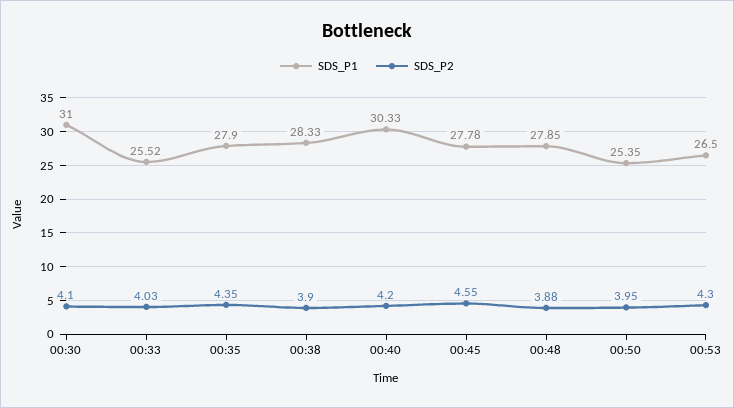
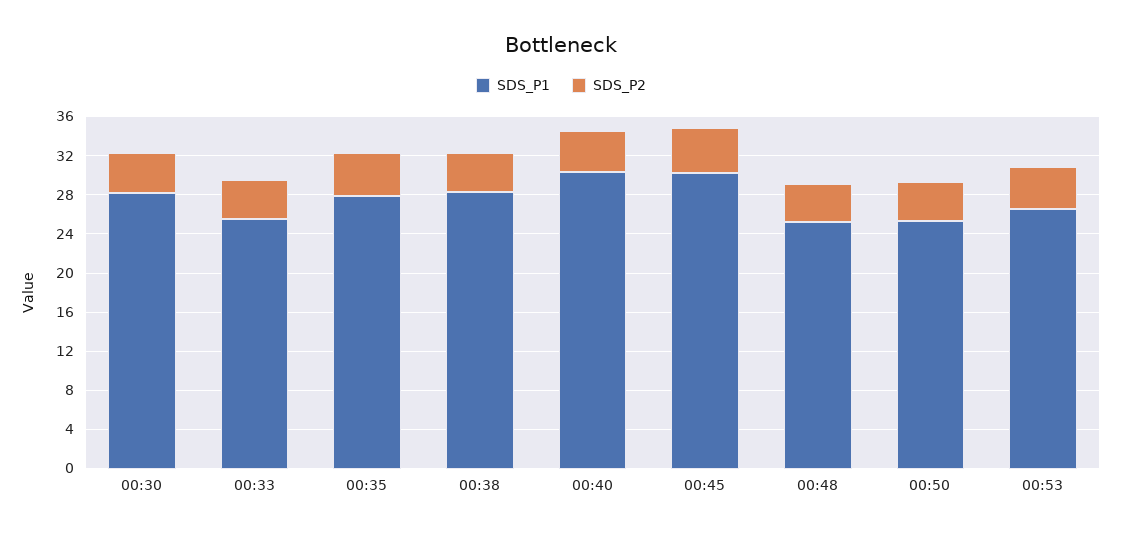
  {
    "SDS_P1": {
-     "00:30": 31,
+     "00:30": 28,
      "00:33": 25.52,
      "00:35": 27.9,
      "00:38": 28.33,
      "00:40": 30.33,
-     "00:45": 27.78,
+     "00:45": 30,
-     "00:48": 27.85,
+     "00:48": 25,
      "00:50": 25.35,
      "00:53": 26.5
    },
    "SDS_P2": {
      "00:30": 4.1,
      "00:33": 4.03,
      "00:35": 4.35,
      "00:38": 3.9,
      "00:40": 4.2,
      "00:45": 4.55,
      "00:48": 3.88,
      "00:50": 3.95,
      "00:53": 4.3
    }
  }

